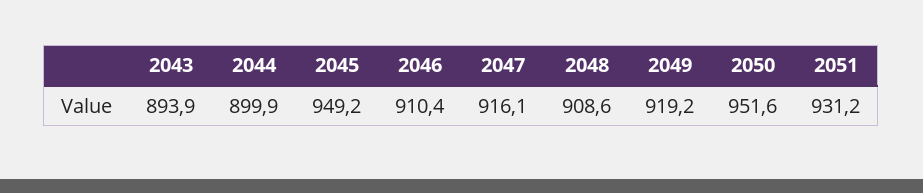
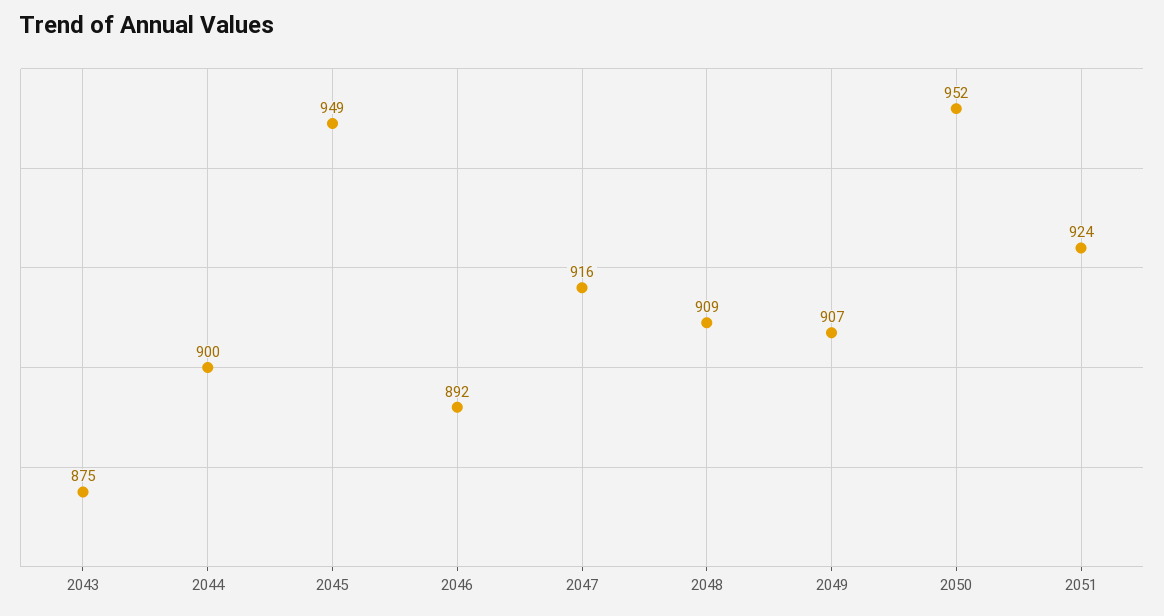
  {
-   "2043": 893.9,
+   "2043": 875,
    "2044": 899.9,
    "2045": 949.2,
-   "2046": 910.4,
+   "2046": 892,
    "2047": 916.1,
    "2048": 908.6,
-   "2049": 919.2,
+   "2049": 907,
    "2050": 951.6,
-   "2051": 931.2
+   "2051": 924
  }

